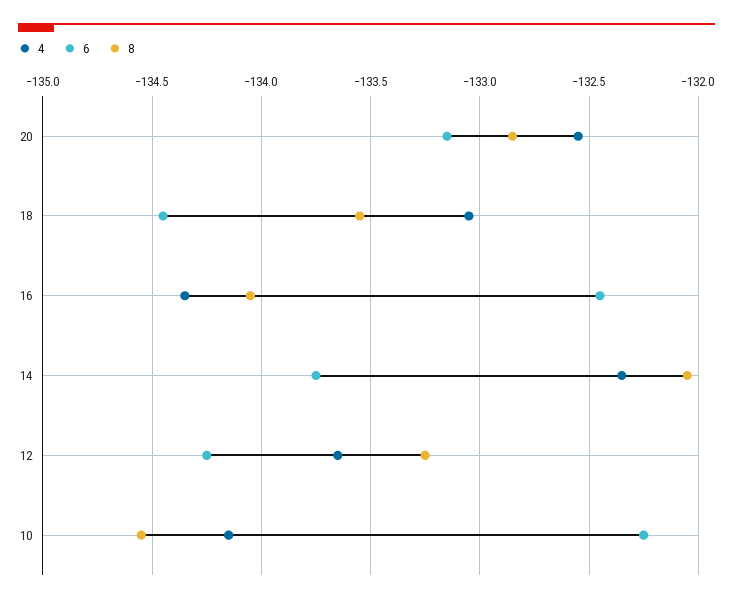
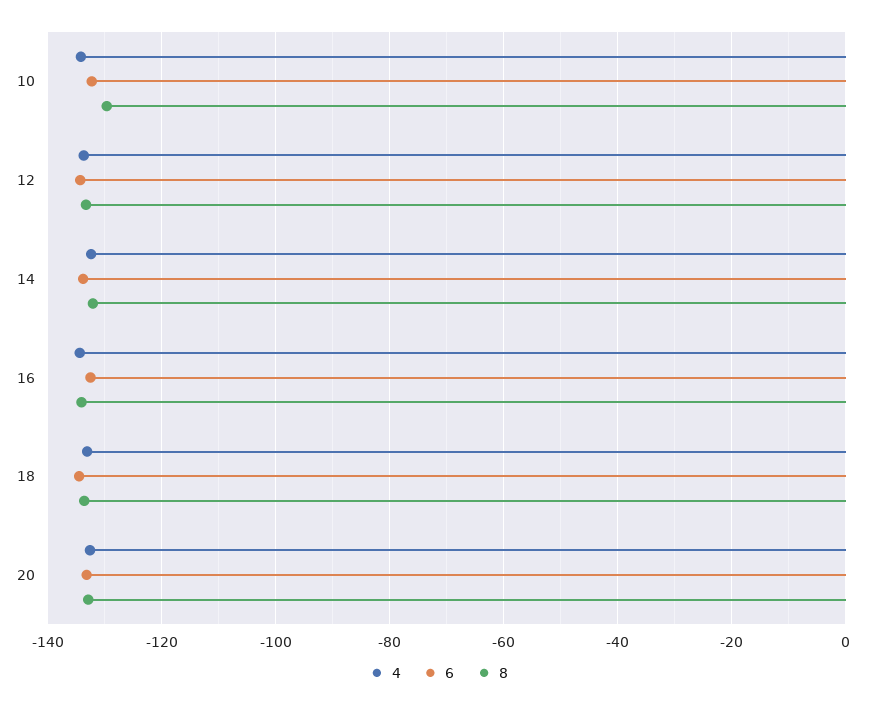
  {
    "4": {
      "20": -132.55,
      "18": -133.05,
      "16": -134.35,
      "14": -132.35,
      "12": -133.65,
      "10": -134.15
    },
    "6": {
      "20": -133.15,
      "18": -134.45,
      "16": -132.45,
      "14": -133.75,
      "12": -134.25,
      "10": -132.25
    },
    "8": {
      "20": -132.85,
      "18": -133.55,
      "16": -134.05,
      "14": -132.05,
      "12": -133.25,
-     "10": -134.55
+     "10": -130
    }
  }

